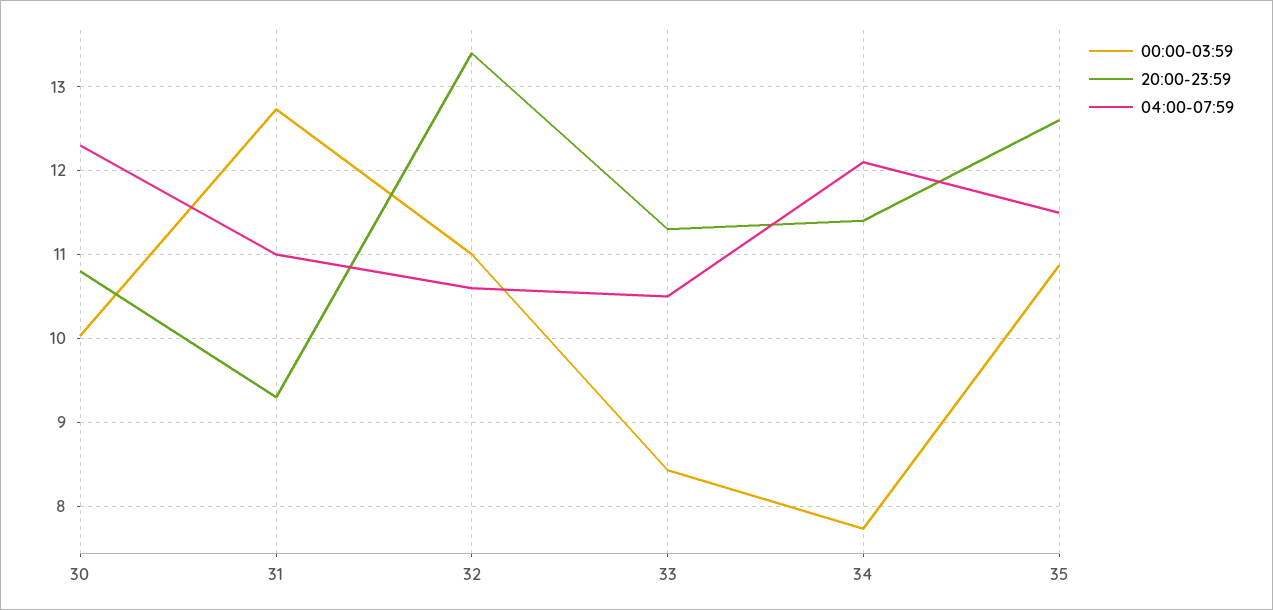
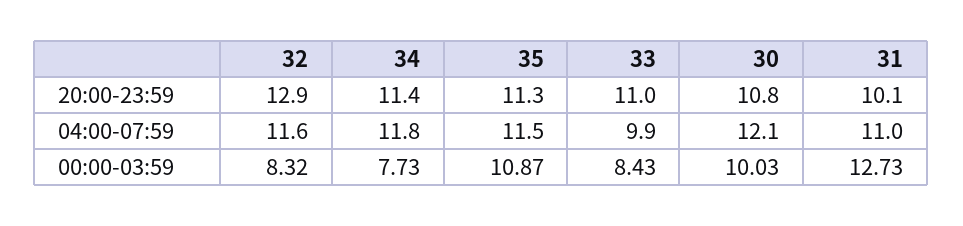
  {
    "00:00-03:59": {
      "30": 10.03,
      "31": 12.73,
-     "32": 11,
+     "32": 8.32,
      "33": 8.43,
      "34": 7.73,
      "35": 10.87
    },
    "20:00-23:59": {
      "30": 10.8,
-     "31": 9.3,
+     "31": 10.1,
-     "32": 13.4,
+     "32": 12.9,
-     "33": 11.3,
+     "33": 11,
      "34": 11.4,
-     "35": 12.6
+     "35": 11.3
    },
    "04:00-07:59": {
-     "30": 12.3,
+     "30": 12.1,
      "31": 11,
-     "32": 10.6,
+     "32": 11.6,
-     "33": 10.5,
+     "33": 9.9,
-     "34": 12.1,
+     "34": 11.8,
      "35": 11.5
    }
  }

